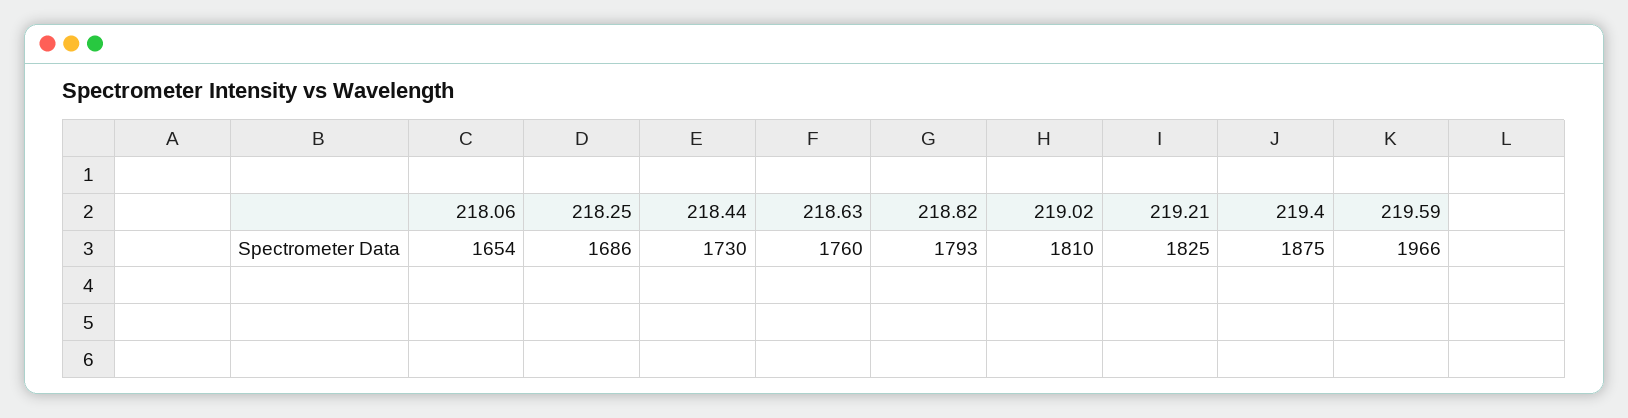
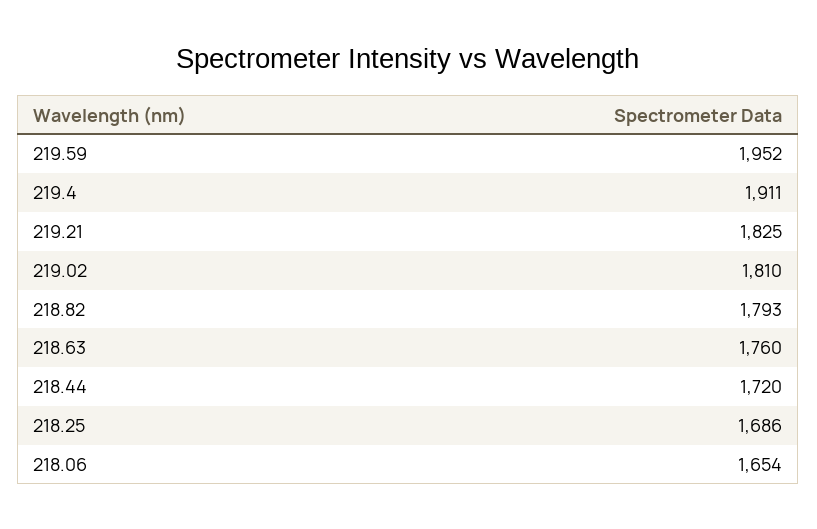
  {
    "218.06": 1654,
    "218.25": 1686,
-   "218.44": 1730,
+   "218.44": 1720,
    "218.63": 1760,
    "218.82": 1793,
    "219.02": 1810,
    "219.21": 1825,
-   "219.4": 1875,
+   "219.4": 1911,
-   "219.59": 1966
+   "219.59": 1952
  }

